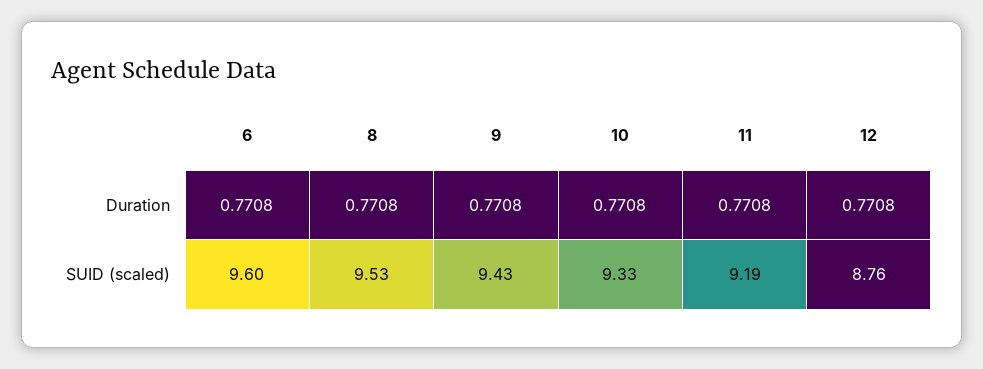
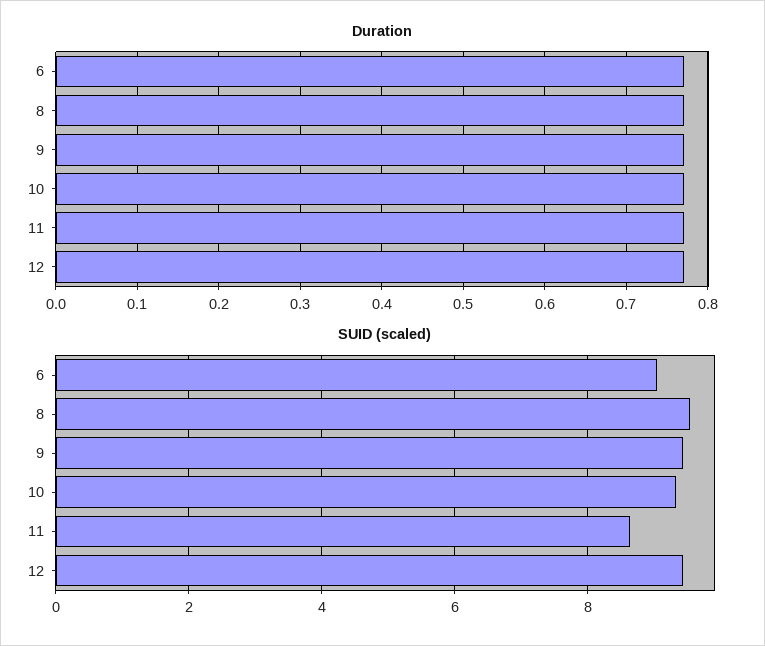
  {
    "Duration": {
      "6": 0.7708,
      "8": 0.7708,
      "9": 0.7708,
      "10": 0.7708,
      "11": 0.7708,
      "12": 0.7708
    },
    "SUID (scaled)": {
-     "6": 9.6,
+     "6": 9,
      "8": 9.53,
      "9": 9.43,
      "10": 9.33,
-     "11": 9.19,
+     "11": 8.6,
-     "12": 8.76
+     "12": 9.4
    }
  }

